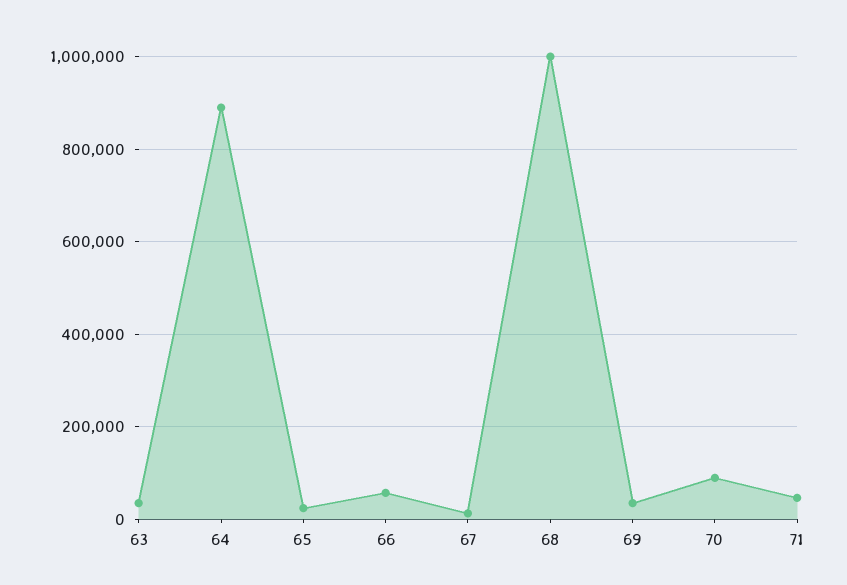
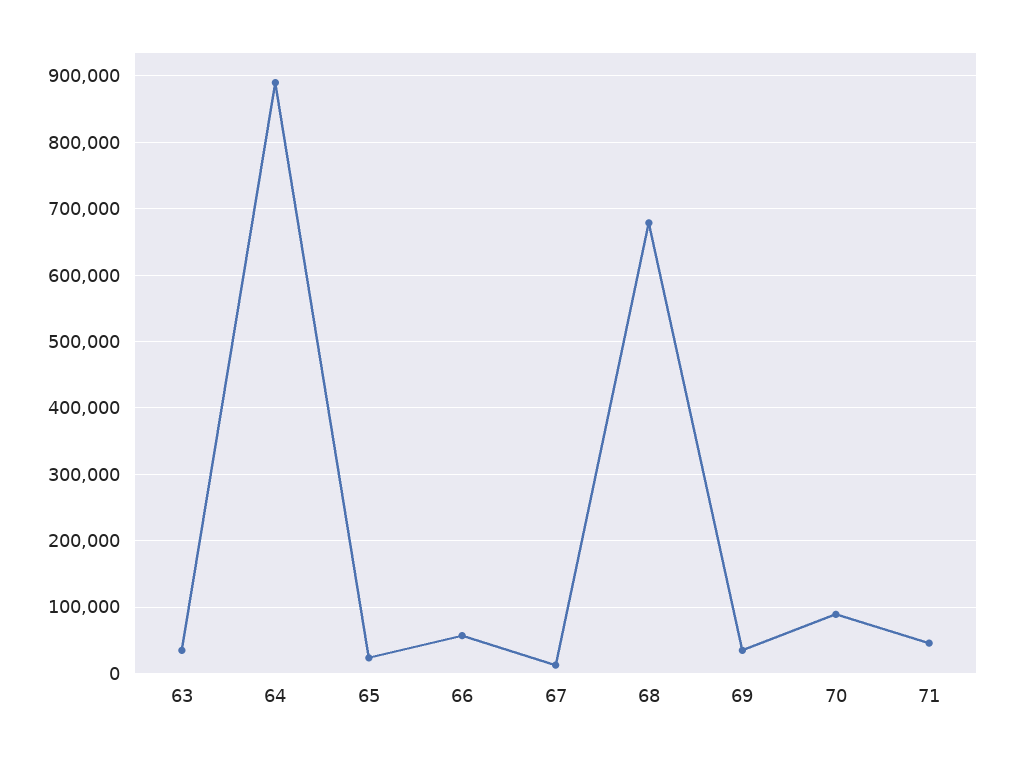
  {
    "63": 30000,
    "64": 890000,
    "65": 20000,
    "66": 60000,
    "67": 10000,
-   "68": 1000000,
+   "68": 680000,
    "69": 30000,
    "70": 90000,
    "71": 50000
  }

